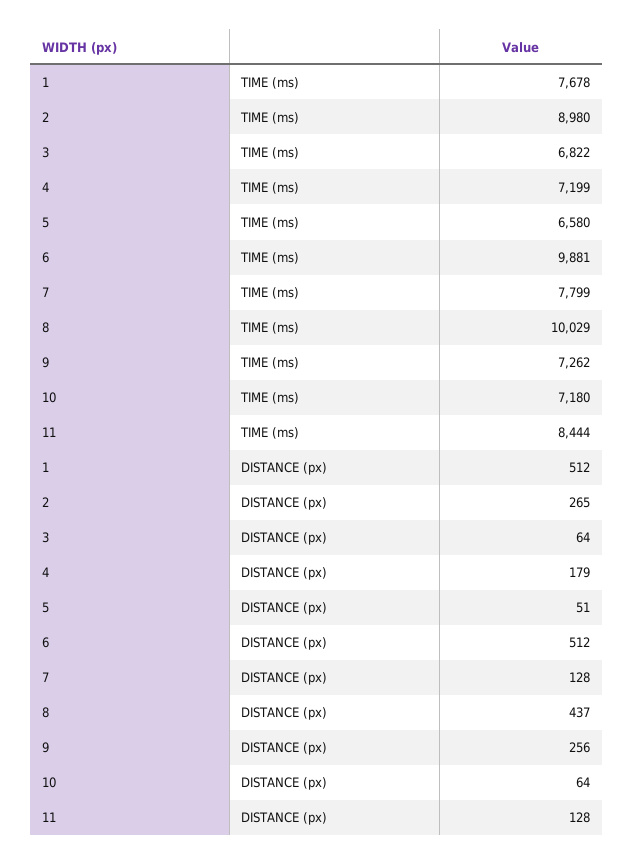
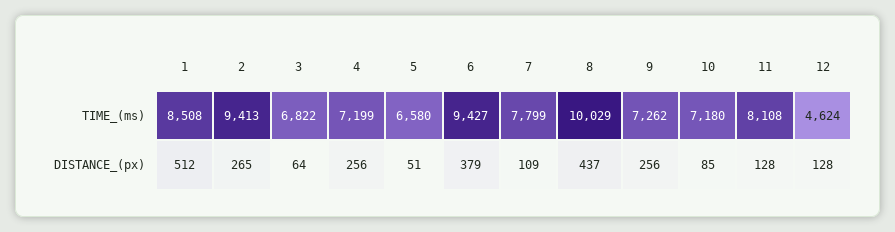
  {
    "1": {
-     "TIME (ms)": 7678,
+     "TIME (ms)": 8508,
      "DISTANCE (px)": 512
    },
    "2": {
-     "TIME (ms)": 8980,
+     "TIME (ms)": 9413,
      "DISTANCE (px)": 265
    },
    "3": {
      "TIME (ms)": 6822,
      "DISTANCE (px)": 64
    },
    "4": {
      "TIME (ms)": 7199,
-     "DISTANCE (px)": 179
+     "DISTANCE (px)": 256
    },
    "5": {
      "TIME (ms)": 6580,
      "DISTANCE (px)": 51
    },
    "6": {
-     "TIME (ms)": 9881,
+     "TIME (ms)": 9427,
-     "DISTANCE (px)": 512
+     "DISTANCE (px)": 379
    },
    "7": {
      "TIME (ms)": 7799,
-     "DISTANCE (px)": 128
+     "DISTANCE (px)": 109
    },
    "8": {
      "TIME (ms)": 10029,
      "DISTANCE (px)": 437
    },
    "9": {
      "TIME (ms)": 7262,
      "DISTANCE (px)": 256
    },
    "10": {
      "TIME (ms)": 7180,
-     "DISTANCE (px)": 64
+     "DISTANCE (px)": 85
    },
    "11": {
-     "TIME (ms)": 8444,
+     "TIME (ms)": 8108,
      "DISTANCE (px)": 128
-   }
+   },
+   "12": {
+     "TIME (ms)": 4624,
+     "DISTANCE (px)": 128
+   }
  }

